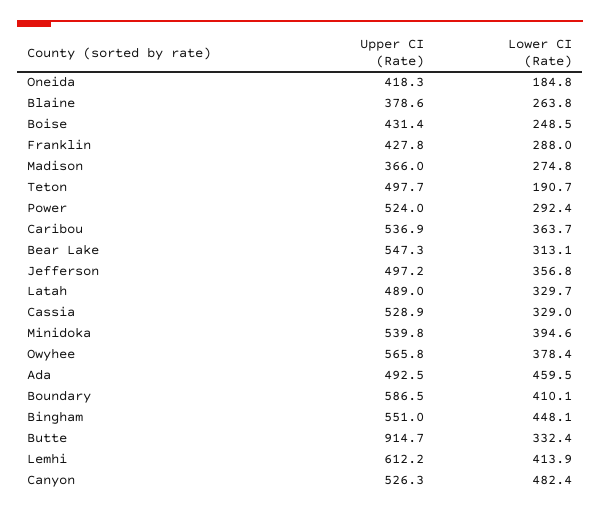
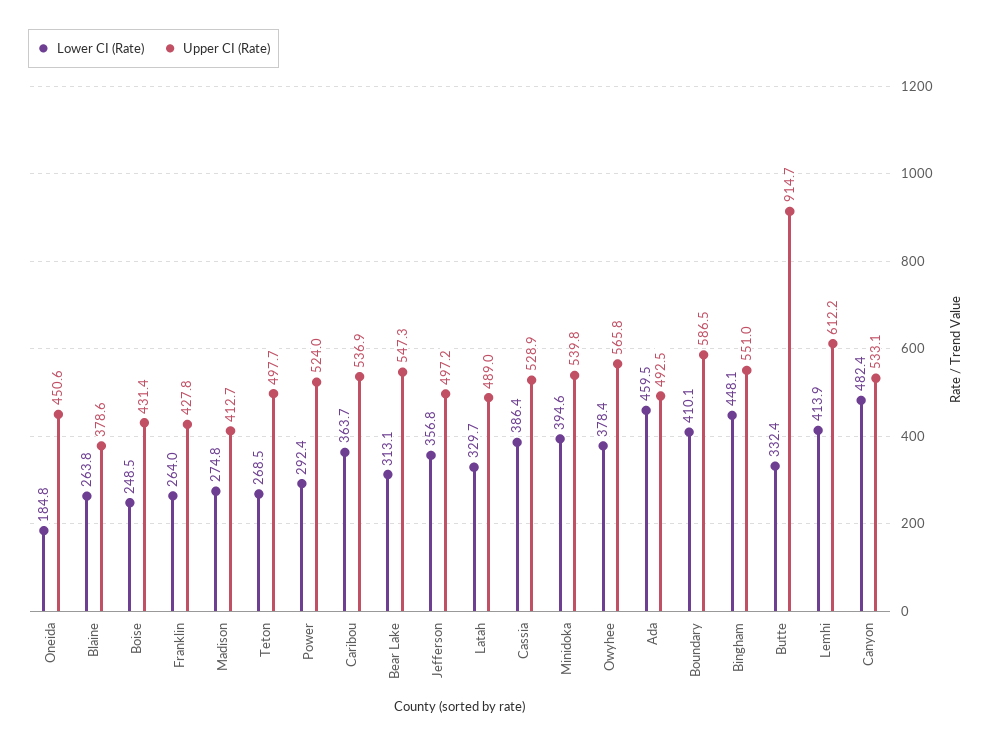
  {
    "Upper CI (Rate)": {
-     "Oneida": 418.3,
+     "Oneida": 450.6,
      "Blaine": 378.6,
      "Boise": 431.4,
      "Franklin": 427.8,
-     "Madison": 366,
+     "Madison": 412.7,
      "Teton": 497.7,
      "Power": 524,
      "Caribou": 536.9,
      "Bear Lake": 547.3,
      "Jefferson": 497.2,
      "Latah": 489,
      "Cassia": 528.9,
      "Minidoka": 539.8,
      "Owyhee": 565.8,
      "Ada": 492.5,
      "Boundary": 586.5,
      "Bingham": 551,
      "Butte": 914.7,
      "Lemhi": 612.2,
-     "Canyon": 526.3
+     "Canyon": 533.1
    },
    "Lower CI (Rate)": {
      "Oneida": 184.8,
      "Blaine": 263.8,
      "Boise": 248.5,
-     "Franklin": 288,
+     "Franklin": 264,
      "Madison": 274.8,
-     "Teton": 190.7,
+     "Teton": 268.5,
      "Power": 292.4,
      "Caribou": 363.7,
      "Bear Lake": 313.1,
      "Jefferson": 356.8,
      "Latah": 329.7,
-     "Cassia": 329,
+     "Cassia": 386.4,
      "Minidoka": 394.6,
      "Owyhee": 378.4,
      "Ada": 459.5,
      "Boundary": 410.1,
      "Bingham": 448.1,
      "Butte": 332.4,
      "Lemhi": 413.9,
      "Canyon": 482.4
    }
  }

